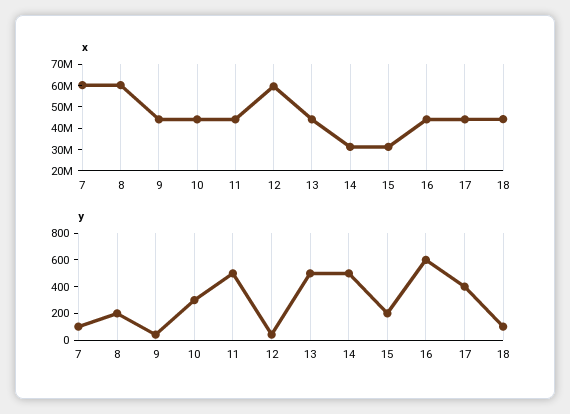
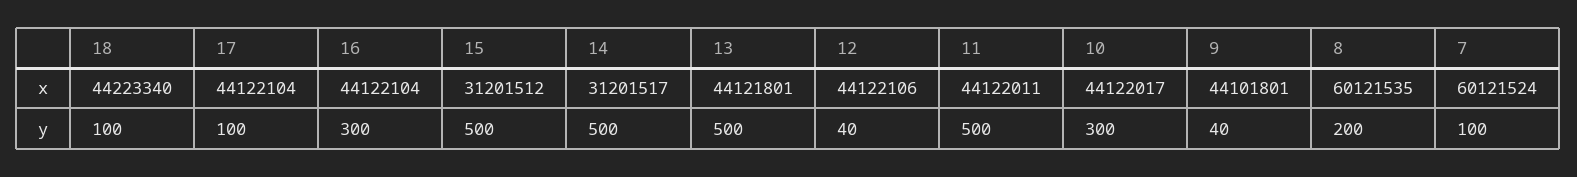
  {
    "x": {
      "7": 60121524,
      "8": 60121535,
      "9": 44101801,
      "10": 44122017,
      "11": 44122011,
-     "12": 60000000,
+     "12": 44122106,
      "13": 44121801,
      "14": 31201517,
      "15": 31201512,
      "16": 44122104,
      "17": 44122104,
      "18": 44223340
    },
    "y": {
      "7": 100,
      "8": 200,
      "9": 40,
      "10": 300,
      "11": 500,
      "12": 40,
      "13": 500,
      "14": 500,
-     "15": 200,
+     "15": 500,
-     "16": 600,
+     "16": 300,
-     "17": 400,
+     "17": 100,
      "18": 100
    }
  }

